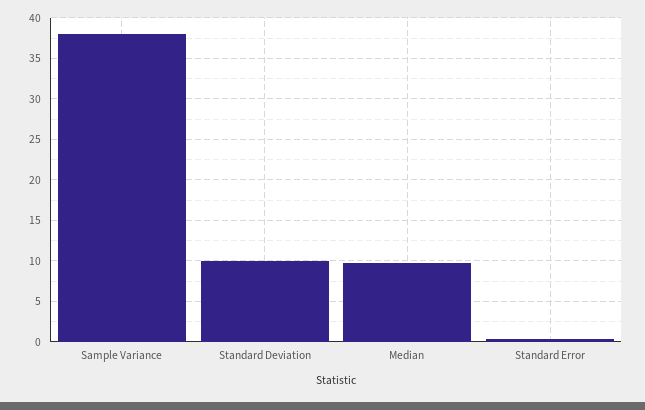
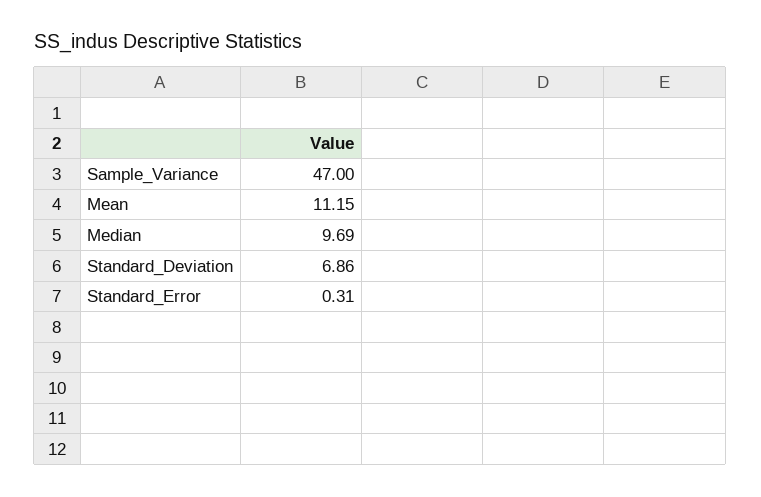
  {
-   "Sample Variance": 38,
+   "Sample Variance": 47,
-   "Standard Deviation": 10,
+   "Standard Deviation": 6.86,
    "Median": 9.69,
-   "Standard Error": 0.31
+   "Standard Error": 0.31,
+   "Mean": 11.15
  }

